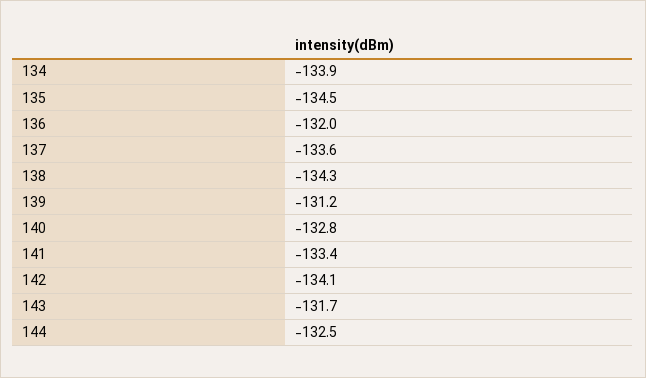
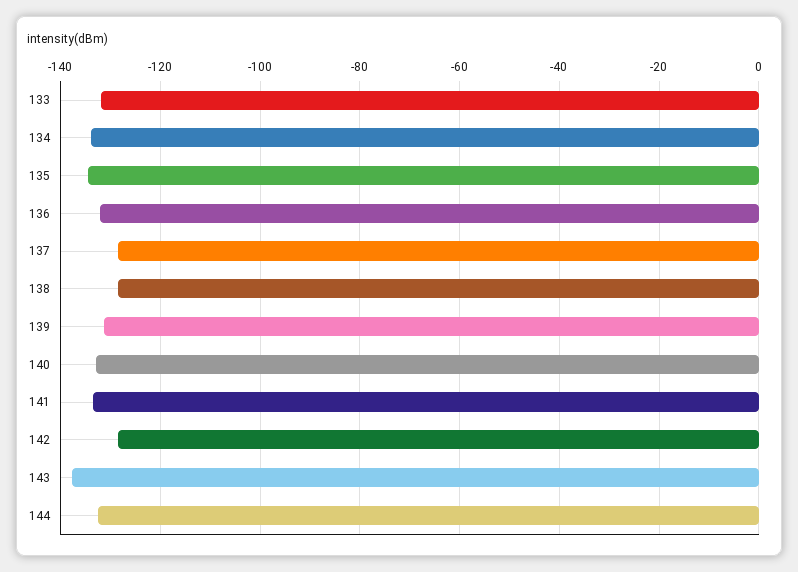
  {
    "134": -133.9,
    "135": -134.5,
    "136": -132,
-   "137": -133.6,
+   "137": -128,
-   "138": -134.3,
+   "138": -128,
    "139": -131.2,
    "140": -132.8,
    "141": -133.4,
-   "142": -134.1,
+   "142": -128,
-   "143": -131.7,
+   "143": -138,
-   "144": -132.5
+   "144": -132.5,
+   "133": -132
  }

